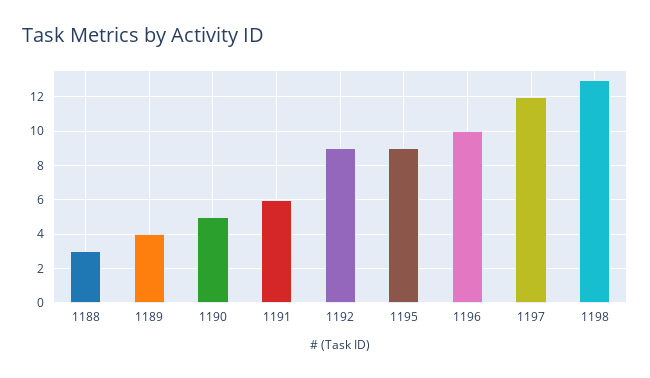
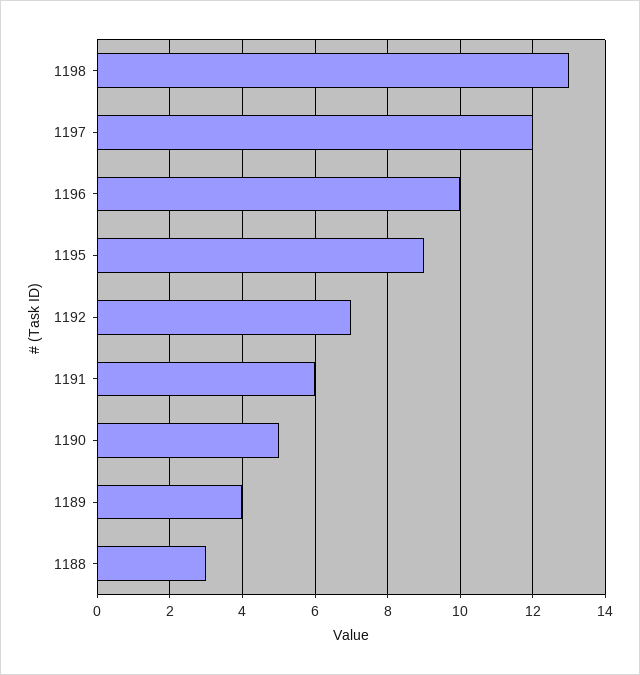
  {
    "1188": 3,
    "1189": 4,
    "1190": 5,
    "1191": 6,
-   "1192": 9,
+   "1192": 7,
    "1195": 9,
    "1196": 10,
    "1197": 12,
    "1198": 13
  }

